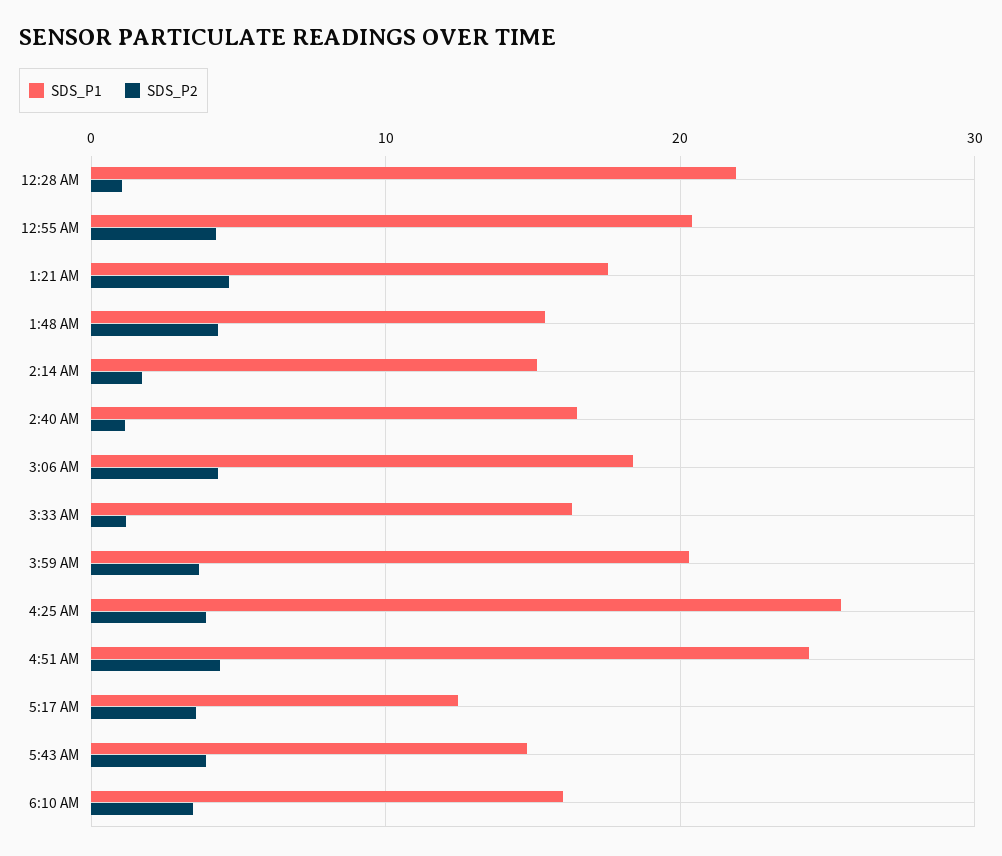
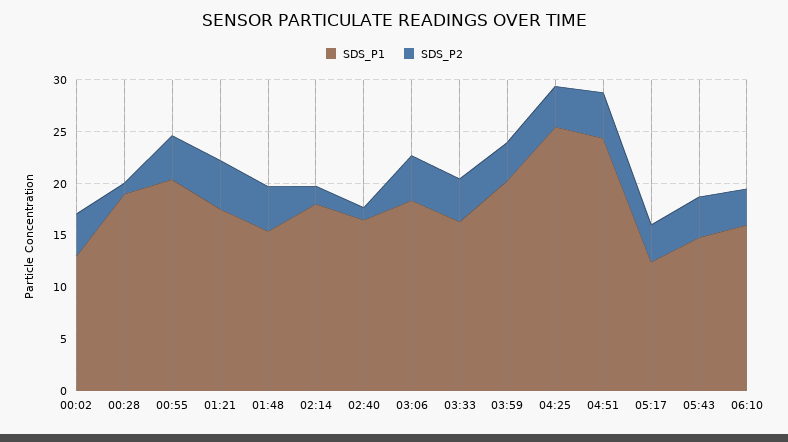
  {
    "SDS_P1": {
-     "12:28 AM": 22,
+     "12:28 AM": 19,
      "12:55 AM": 20,
      "1:21 AM": 18,
      "1:48 AM": 15,
-     "2:14 AM": 15,
+     "2:14 AM": 18,
      "2:40 AM": 17,
      "3:06 AM": 18,
      "3:33 AM": 16,
      "3:59 AM": 20,
      "4:25 AM": 25,
      "4:51 AM": 24,
      "5:17 AM": 12,
      "5:43 AM": 15,
-     "6:10 AM": 16
+     "6:10 AM": 16,
+     "00:02": 13
    },
    "SDS_P2": {
      "12:28 AM": 1,
      "12:55 AM": 4,
      "1:21 AM": 5,
      "1:48 AM": 4,
      "2:14 AM": 2,
      "2:40 AM": 1,
      "3:06 AM": 4,
-     "3:33 AM": 1,
+     "3:33 AM": 4,
      "3:59 AM": 4,
      "4:25 AM": 4,
      "4:51 AM": 4,
      "5:17 AM": 4,
      "5:43 AM": 4,
-     "6:10 AM": 3
+     "6:10 AM": 3,
+     "00:02": 4
    }
  }

